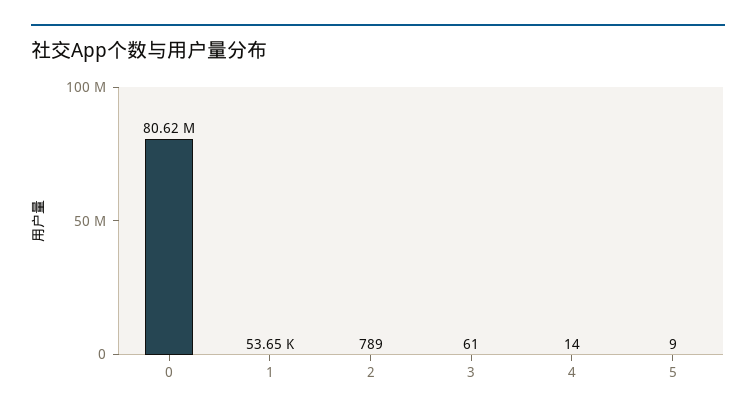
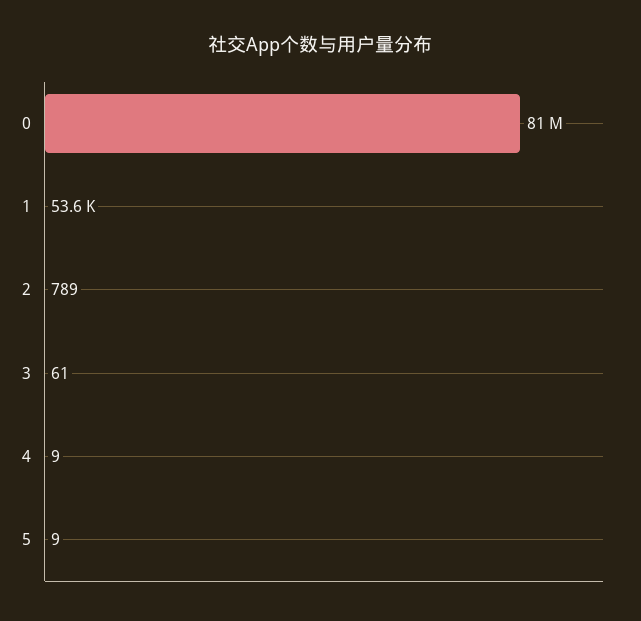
  {
-   "0": 80620000,
+   "0": 81000000,
    "1": 53650,
    "2": 789,
    "3": 61,
-   "4": 14,
+   "4": 9,
    "5": 9
  }

